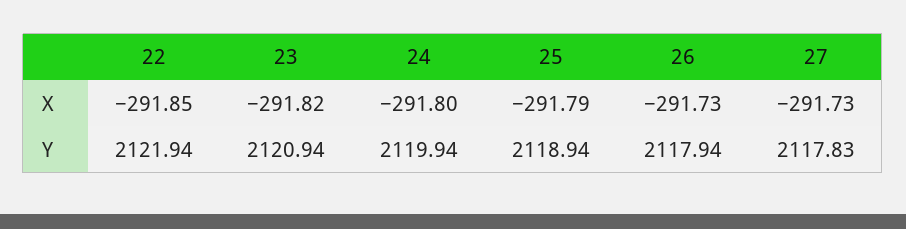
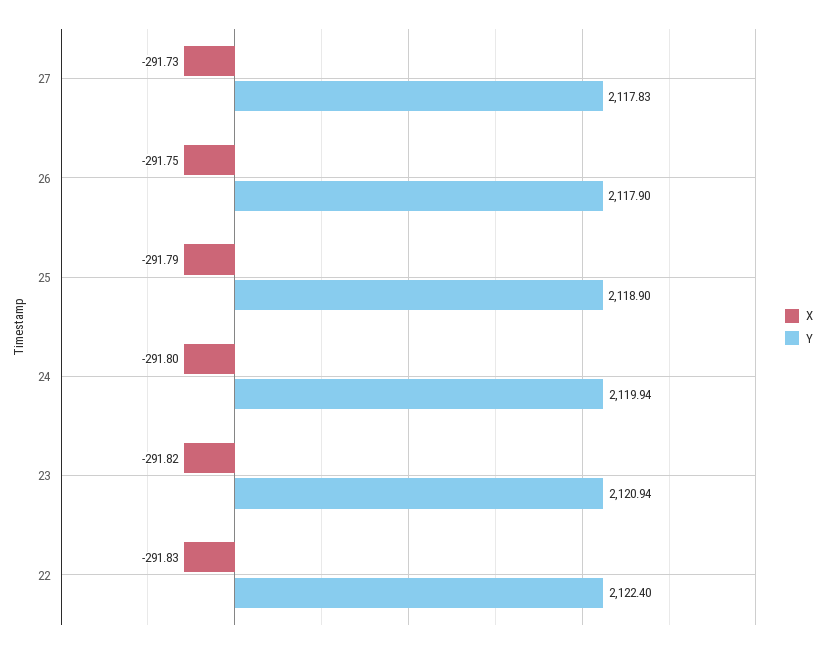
  {
    "X": {
-     "22": -291.85,
+     "22": -291.83,
      "23": -291.82,
      "24": -291.8,
      "25": -291.79,
-     "26": -291.73,
+     "26": -291.75,
      "27": -291.73
    },
    "Y": {
-     "22": 2121.94,
+     "22": 2122.4,
      "23": 2120.94,
      "24": 2119.94,
-     "25": 2118.94,
+     "25": 2118.9,
-     "26": 2117.94,
+     "26": 2117.9,
      "27": 2117.83
    }
  }

